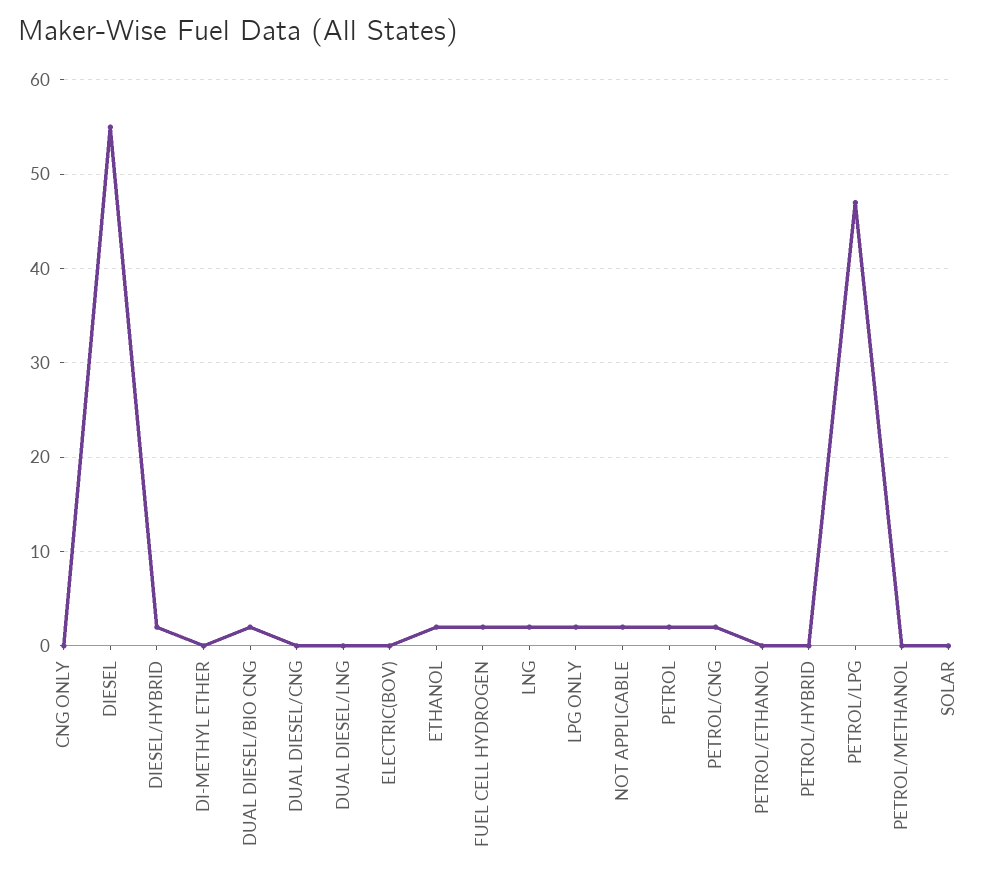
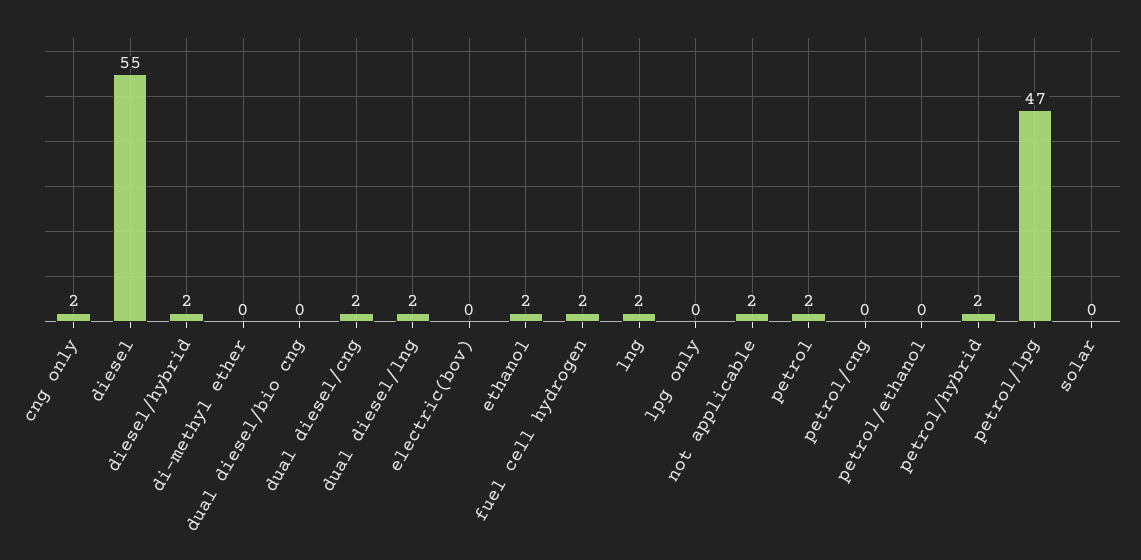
  {
-   "CNG ONLY": 0,
+   "CNG ONLY": 2,
    "DIESEL": 55,
    "DIESEL/HYBRID": 2,
    "DI-METHYL ETHER": 0,
-   "DUAL DIESEL/BIO CNG": 2,
+   "DUAL DIESEL/BIO CNG": 0,
-   "DUAL DIESEL/CNG": 0,
+   "DUAL DIESEL/CNG": 2,
-   "DUAL DIESEL/LNG": 0,
+   "DUAL DIESEL/LNG": 2,
    "ELECTRIC(BOV)": 0,
    "ETHANOL": 2,
    "FUEL CELL HYDROGEN": 2,
    "LNG": 2,
-   "LPG ONLY": 2,
+   "LPG ONLY": 0,
    "NOT APPLICABLE": 2,
    "PETROL": 2,
-   "PETROL/CNG": 2,
+   "PETROL/CNG": 0,
    "PETROL/ETHANOL": 0,
-   "PETROL/HYBRID": 0,
+   "PETROL/HYBRID": 2,
    "PETROL/LPG": 47,
-   "PETROL/METHANOL": 0,
    "SOLAR": 0
  }

